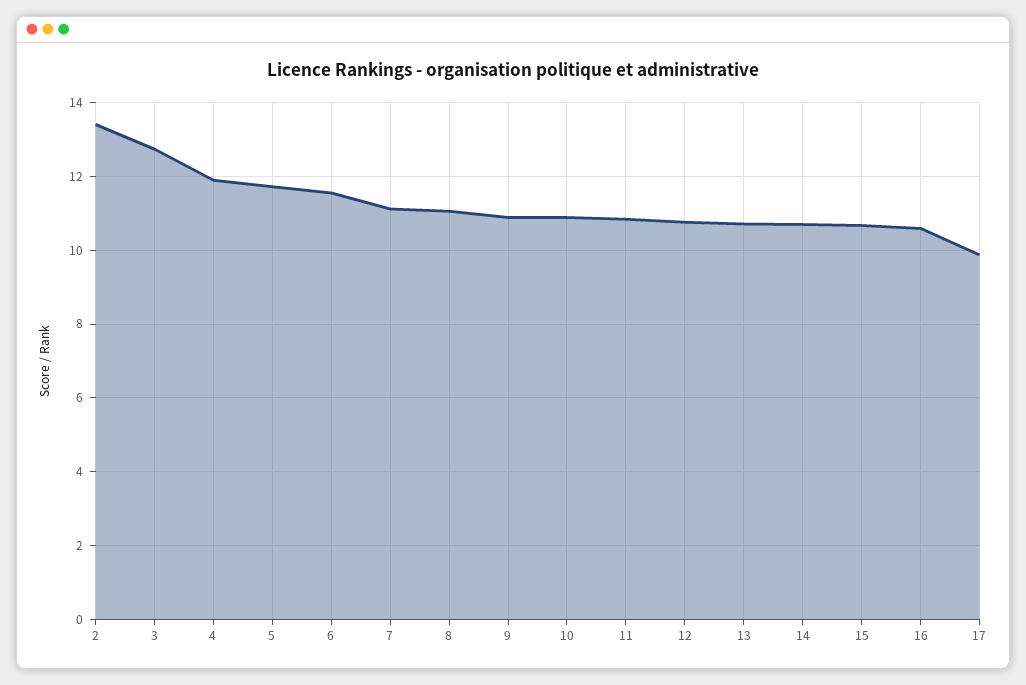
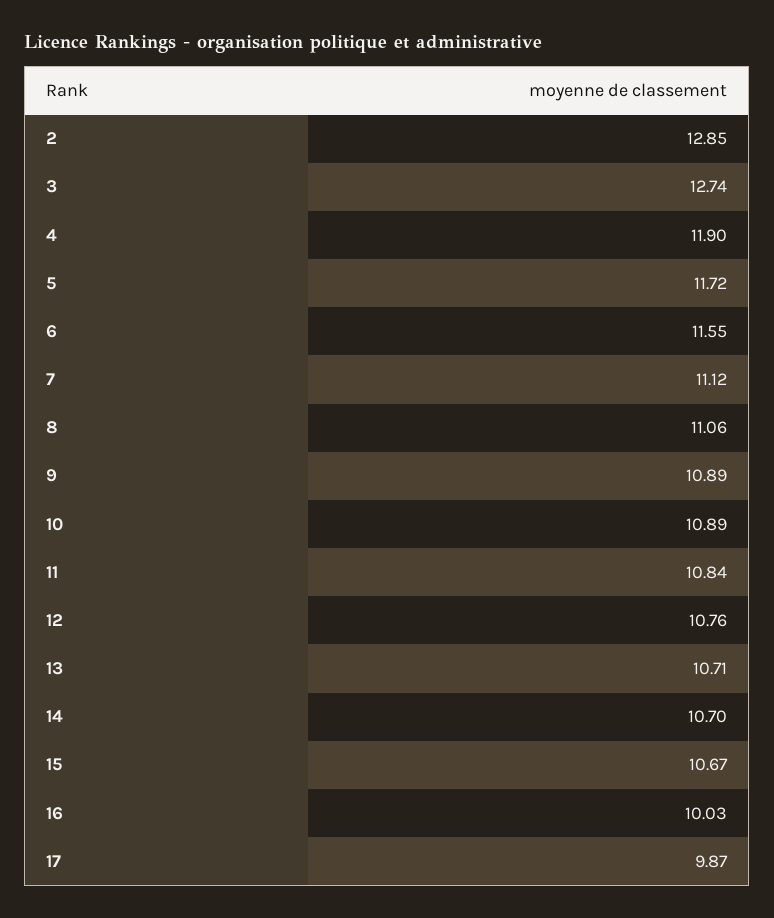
  {
-   "2": 13.4,
+   "2": 12.85,
    "3": 12.74,
    "4": 11.9,
    "5": 11.72,
    "6": 11.55,
    "7": 11.12,
    "8": 11.06,
    "9": 10.89,
    "10": 10.89,
    "11": 10.84,
    "12": 10.76,
    "13": 10.71,
    "14": 10.7,
    "15": 10.67,
-   "16": 10.6,
+   "16": 10.03,
    "17": 9.87
  }

